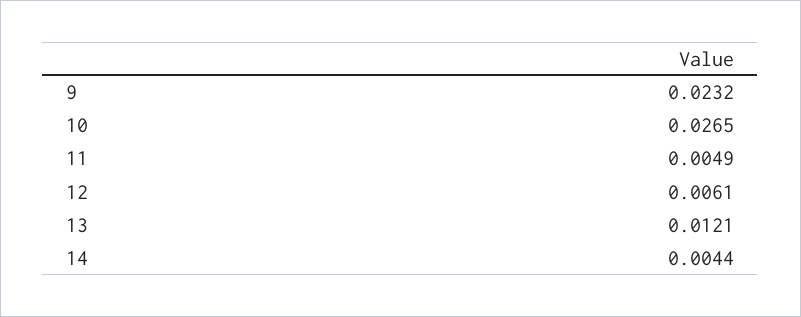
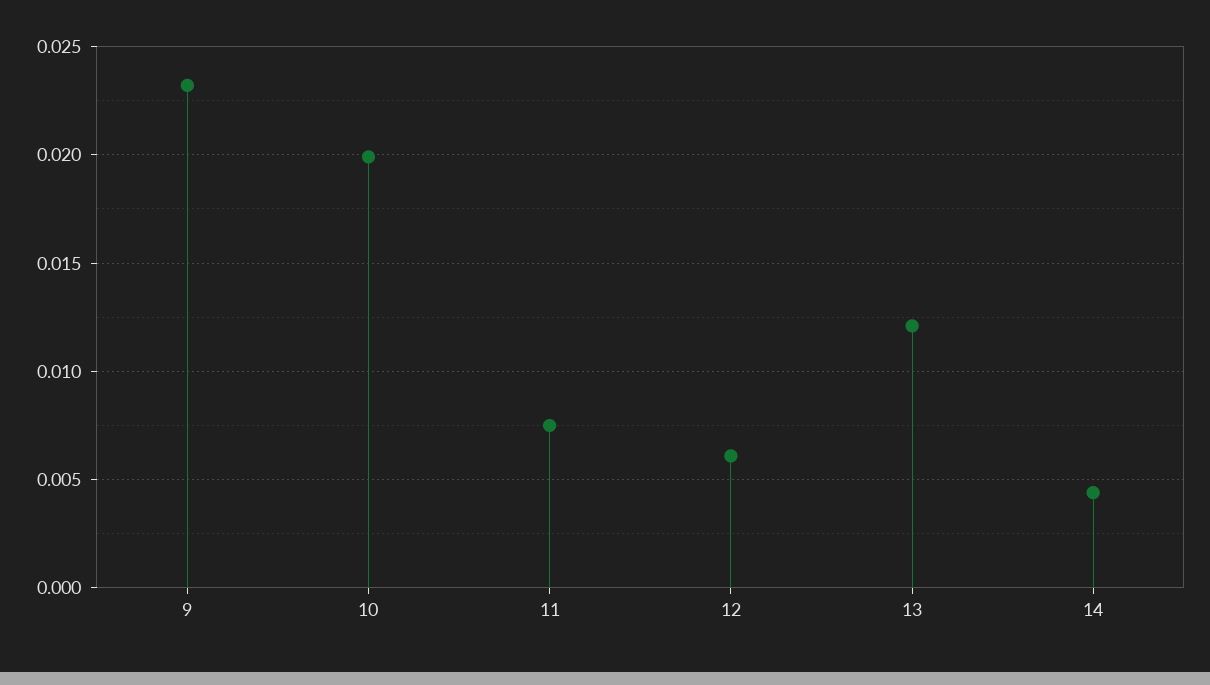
  {
    "9": 0.0232,
-   "10": 0.0265,
+   "10": 0.02,
-   "11": 0.0049,
+   "11": 0.0075,
    "12": 0.0061,
    "13": 0.0121,
    "14": 0.0044
  }

